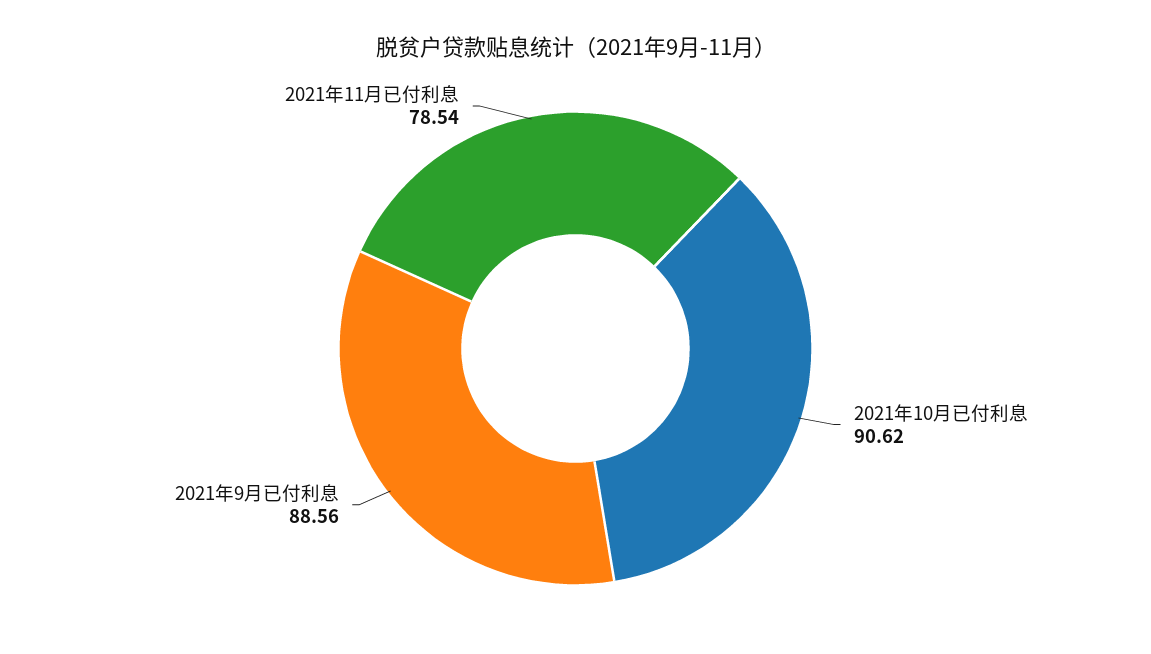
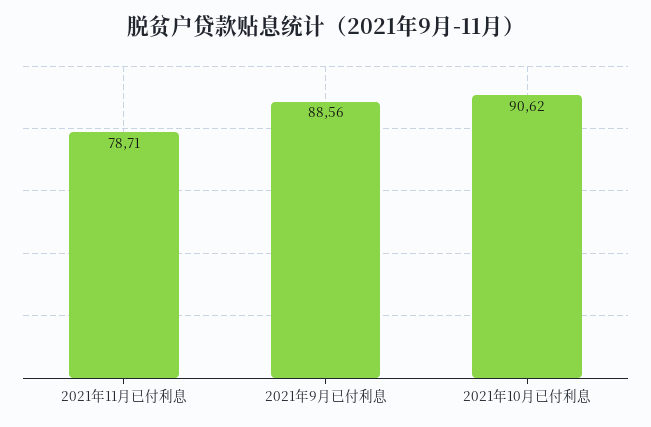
  {
    "2021年10月已付利息": 90.62,
    "2021年9月已付利息": 88.56,
-   "2021年11月已付利息": 78.54
+   "2021年11月已付利息": 78.71
  }

